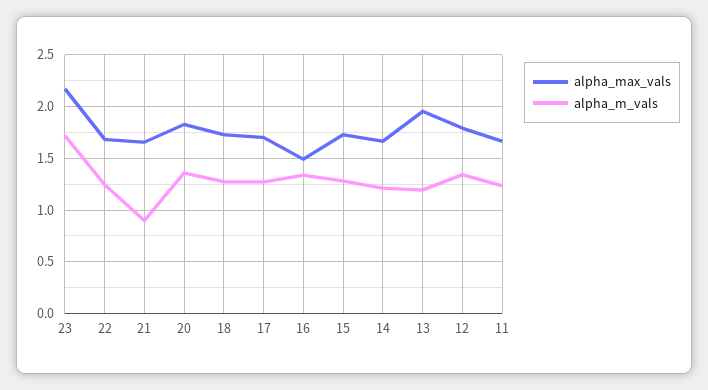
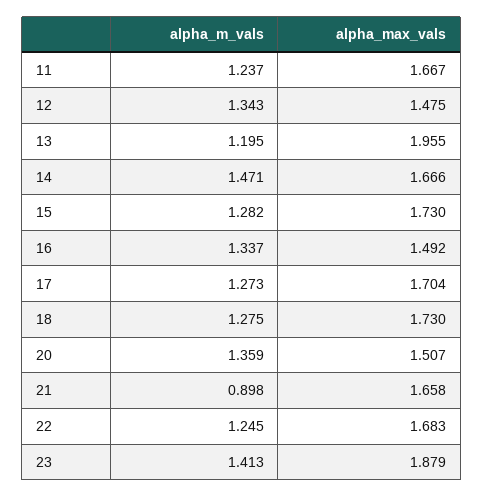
  {
    "alpha_max_vals": {
-     "23": 2.2,
+     "23": 1.879,
      "22": 1.683,
      "21": 1.658,
-     "20": 1.8,
+     "20": 1.507,
      "18": 1.73,
      "17": 1.704,
      "16": 1.492,
      "15": 1.73,
      "14": 1.666,
      "13": 1.955,
-     "12": 1.8,
+     "12": 1.475,
      "11": 1.667
    },
    "alpha_m_vals": {
-     "23": 1.7,
+     "23": 1.413,
      "22": 1.245,
      "21": 0.898,
      "20": 1.359,
      "18": 1.275,
      "17": 1.273,
      "16": 1.337,
      "15": 1.282,
-     "14": 1.2,
+     "14": 1.471,
      "13": 1.195,
      "12": 1.343,
      "11": 1.237
    }
  }

